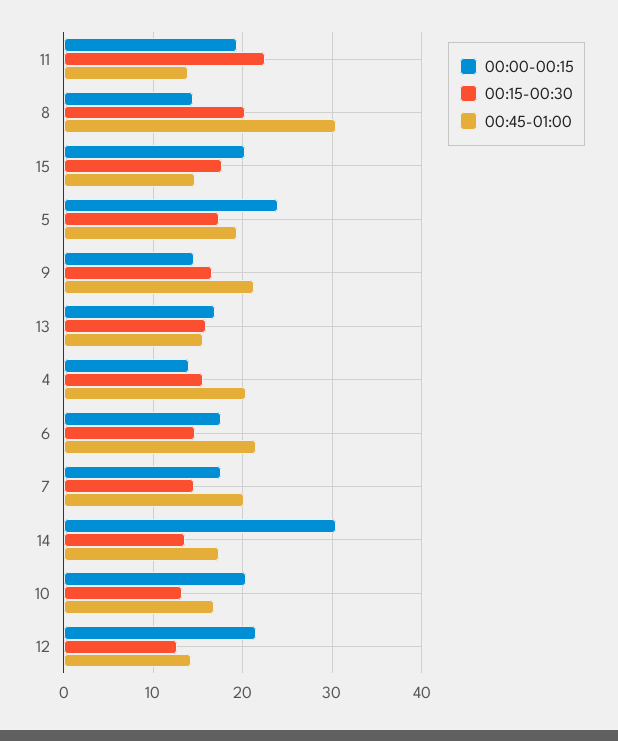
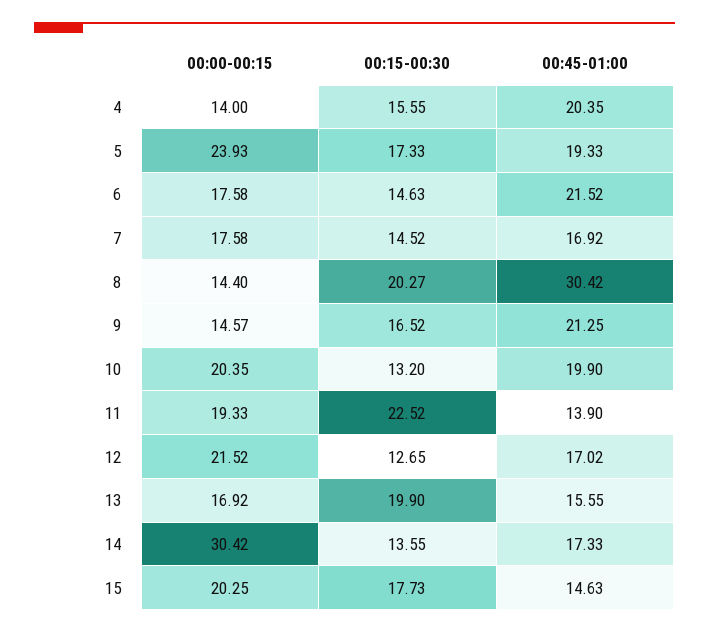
  {
    "00:00-00:15": {
      "11": 19.33,
      "8": 14.4,
      "15": 20.25,
      "5": 23.93,
      "9": 14.57,
      "13": 16.92,
      "4": 14,
      "6": 17.58,
      "7": 17.58,
      "14": 30.42,
      "10": 20.35,
      "12": 21.52
    },
    "00:15-00:30": {
      "11": 22.52,
      "8": 20.27,
      "15": 17.73,
      "5": 17.33,
      "9": 16.52,
-     "13": 16,
+     "13": 19.9,
      "4": 15.55,
      "6": 14.63,
      "7": 14.52,
      "14": 13.55,
      "10": 13.2,
      "12": 12.65
    },
    "00:45-01:00": {
      "11": 13.9,
      "8": 30.42,
      "15": 14.63,
      "5": 19.33,
      "9": 21.25,
      "13": 15.55,
      "4": 20.35,
      "6": 21.52,
-     "7": 20,
+     "7": 16.92,
      "14": 17.33,
-     "10": 17,
+     "10": 19.9,
-     "12": 14
+     "12": 17.02
    }
  }

